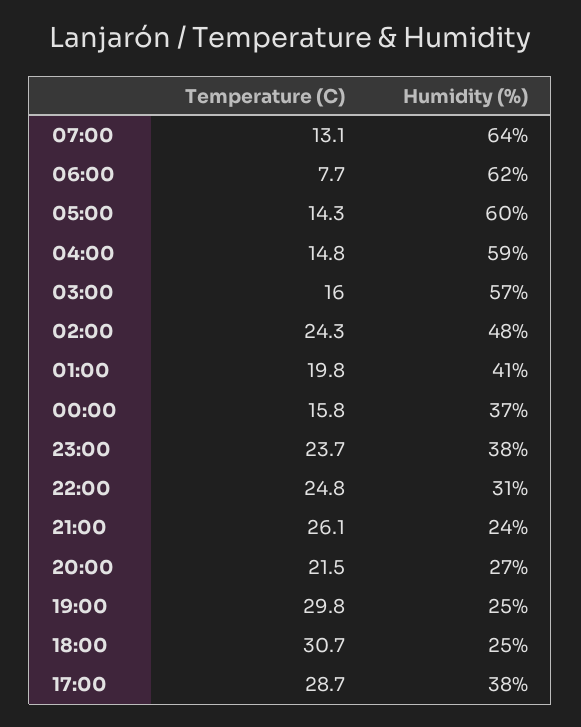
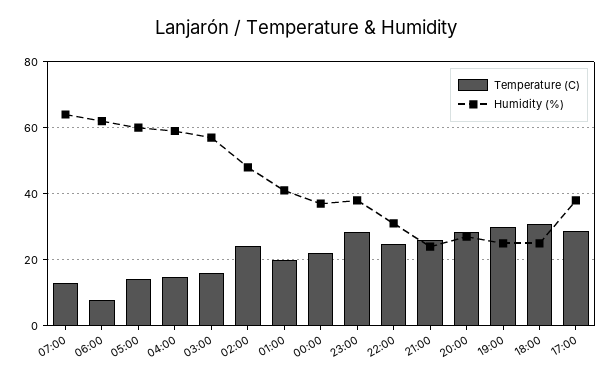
  {
    "Temperature (C)": {
      "07:00": 13.1,
      "06:00": 7.7,
      "05:00": 14.3,
      "04:00": 14.8,
      "03:00": 16,
      "02:00": 24.3,
      "01:00": 19.8,
-     "00:00": 15.8,
+     "00:00": 22,
-     "23:00": 23.7,
+     "23:00": 28,
      "22:00": 24.8,
      "21:00": 26.1,
-     "20:00": 21.5,
+     "20:00": 28,
      "19:00": 29.8,
      "18:00": 30.7,
      "17:00": 28.7
    },
    "Humidity (%)": {
      "07:00": 64,
      "06:00": 62,
      "05:00": 60,
      "04:00": 59,
      "03:00": 57,
      "02:00": 48,
      "01:00": 41,
      "00:00": 37,
      "23:00": 38,
      "22:00": 31,
      "21:00": 24,
      "20:00": 27,
      "19:00": 25,
      "18:00": 25,
      "17:00": 38
    }
  }

